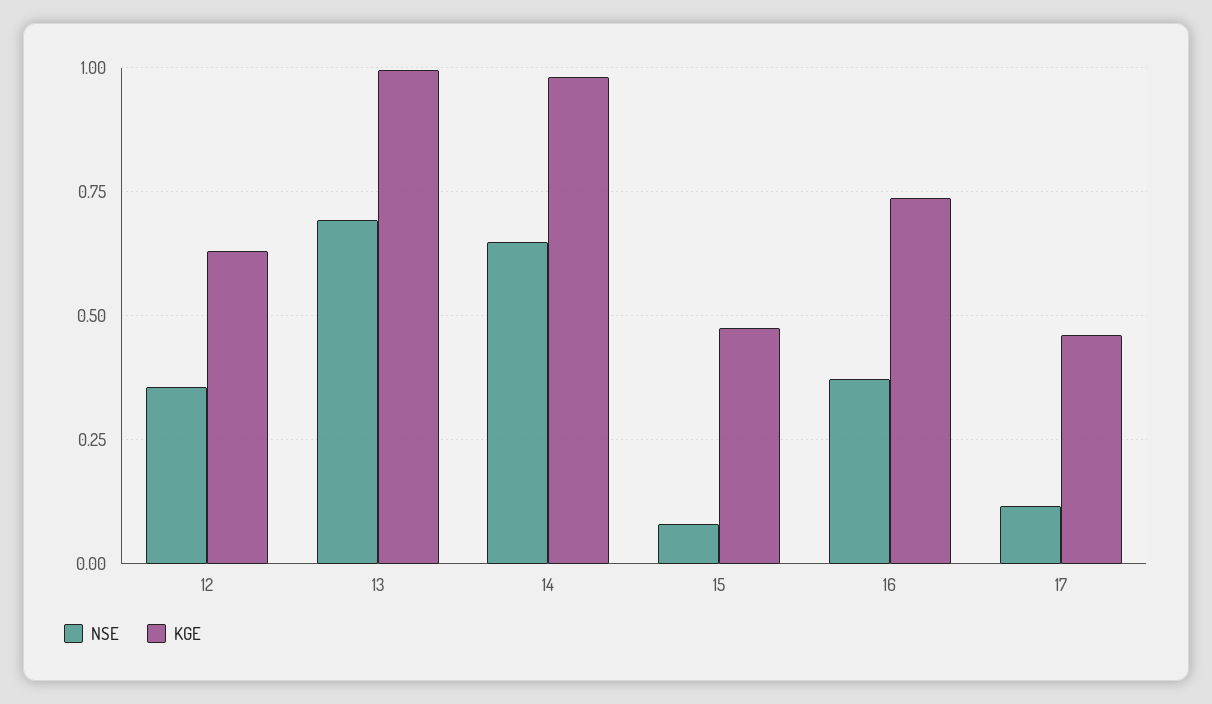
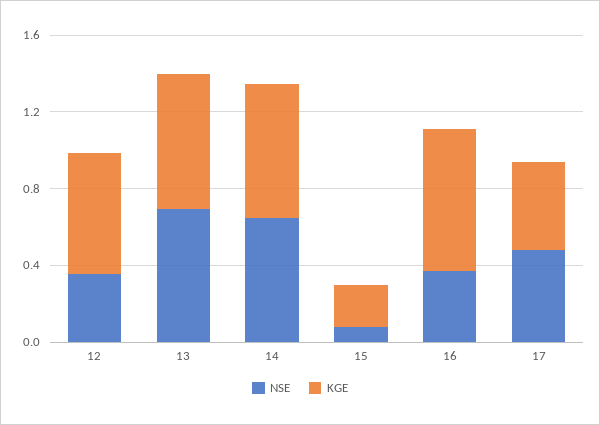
  {
    "NSE": {
      "12": 0.35,
      "13": 0.7,
      "14": 0.65,
      "15": 0.075,
      "16": 0.375,
-     "17": 0.125
+     "17": 0.5
    },
    "KGE": {
      "12": 0.625,
-     "13": 1,
+     "13": 0.7,
-     "14": 0.975,
+     "14": 0.7,
-     "15": 0.475,
+     "15": 0.2,
      "16": 0.75,
      "17": 0.45
    }
  }

